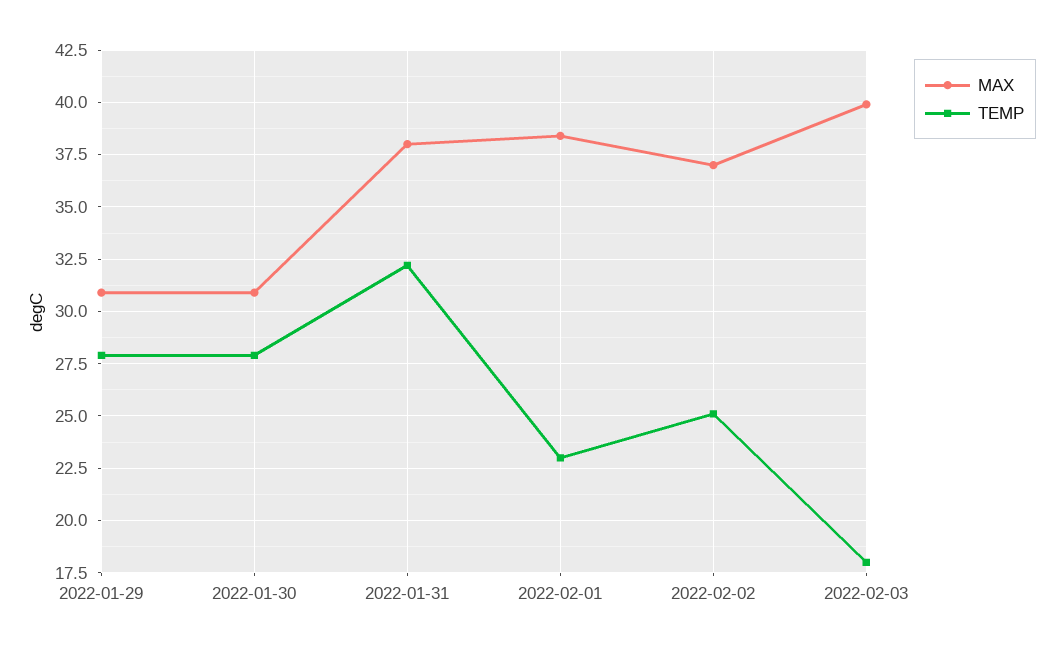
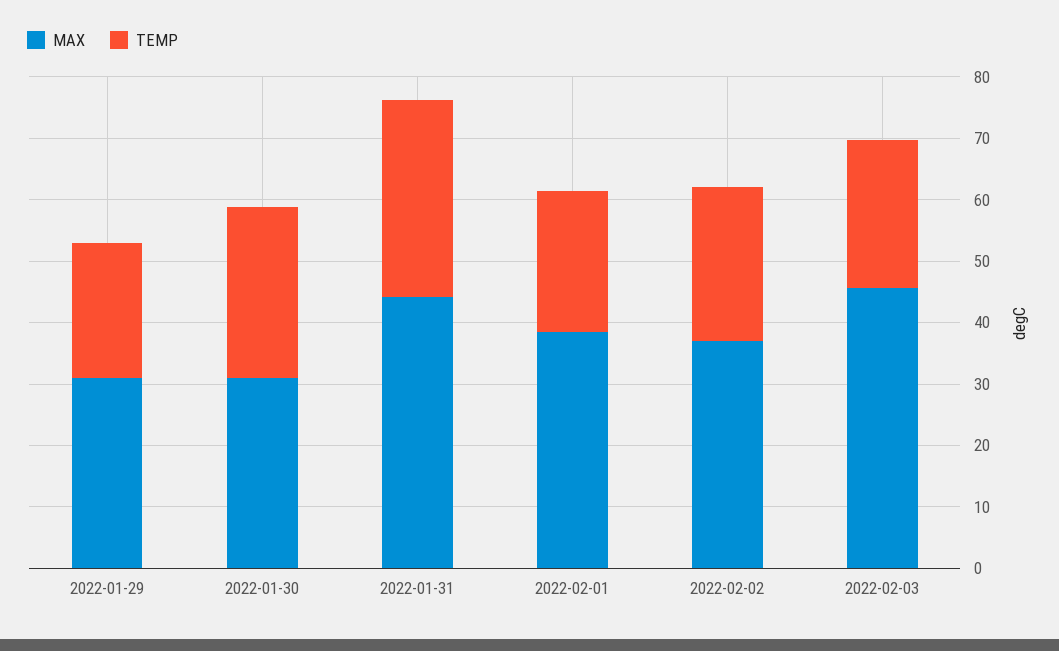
  {
    "MAX": {
      "2022-01-29": 31,
      "2022-01-30": 31,
-     "2022-01-31": 38,
+     "2022-01-31": 44,
      "2022-02-01": 38.5,
      "2022-02-02": 37,
-     "2022-02-03": 40
+     "2022-02-03": 46
    },
    "TEMP": {
-     "2022-01-29": 28,
+     "2022-01-29": 22,
      "2022-01-30": 28,
      "2022-01-31": 32,
      "2022-02-01": 23,
      "2022-02-02": 25,
-     "2022-02-03": 18
+     "2022-02-03": 24
    }
  }

